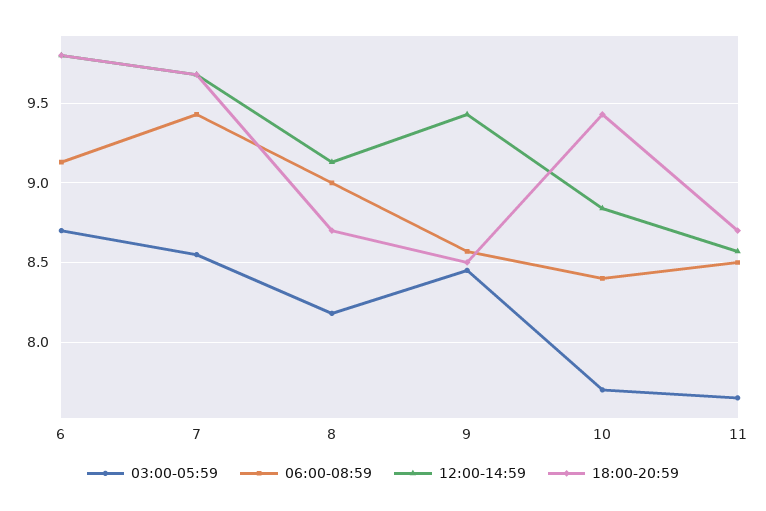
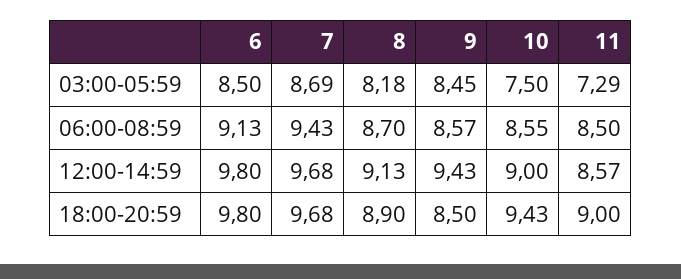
  {
    "03:00-05:59": {
-     "6": 8.7,
+     "6": 8.5,
-     "7": 8.55,
+     "7": 8.69,
      "8": 8.18,
      "9": 8.45,
-     "10": 7.7,
+     "10": 7.5,
-     "11": 7.65
+     "11": 7.29
    },
    "06:00-08:59": {
      "6": 9.13,
      "7": 9.43,
-     "8": 9,
+     "8": 8.7,
      "9": 8.57,
-     "10": 8.4,
+     "10": 8.55,
      "11": 8.5
    },
    "12:00-14:59": {
      "6": 9.8,
      "7": 9.68,
      "8": 9.13,
      "9": 9.43,
-     "10": 8.85,
+     "10": 9,
      "11": 8.57
    },
    "18:00-20:59": {
      "6": 9.8,
      "7": 9.68,
-     "8": 8.7,
+     "8": 8.9,
      "9": 8.5,
      "10": 9.43,
-     "11": 8.7
+     "11": 9
    }
  }

